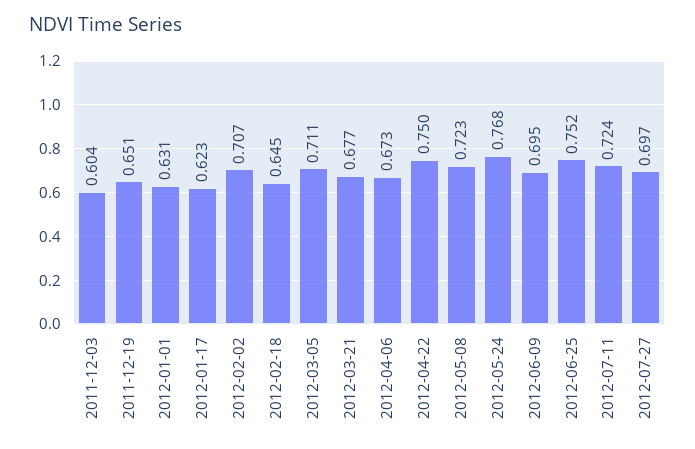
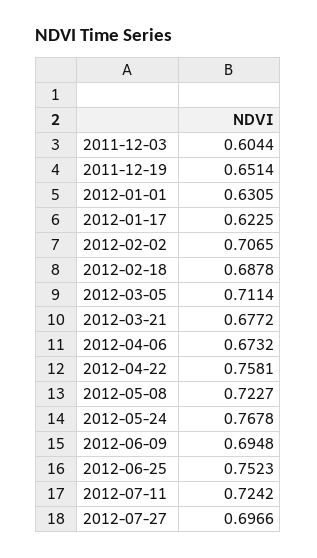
  {
    "2011-12-03": 0.6044,
    "2011-12-19": 0.6514,
    "2012-01-01": 0.6305,
    "2012-01-17": 0.6225,
    "2012-02-02": 0.7065,
-   "2012-02-18": 0.645,
+   "2012-02-18": 0.6878,
    "2012-03-05": 0.7114,
    "2012-03-21": 0.6772,
    "2012-04-06": 0.6732,
-   "2012-04-22": 0.75,
+   "2012-04-22": 0.7581,
    "2012-05-08": 0.7227,
    "2012-05-24": 0.7678,
    "2012-06-09": 0.6948,
    "2012-06-25": 0.7523,
    "2012-07-11": 0.7242,
    "2012-07-27": 0.6966
  }

